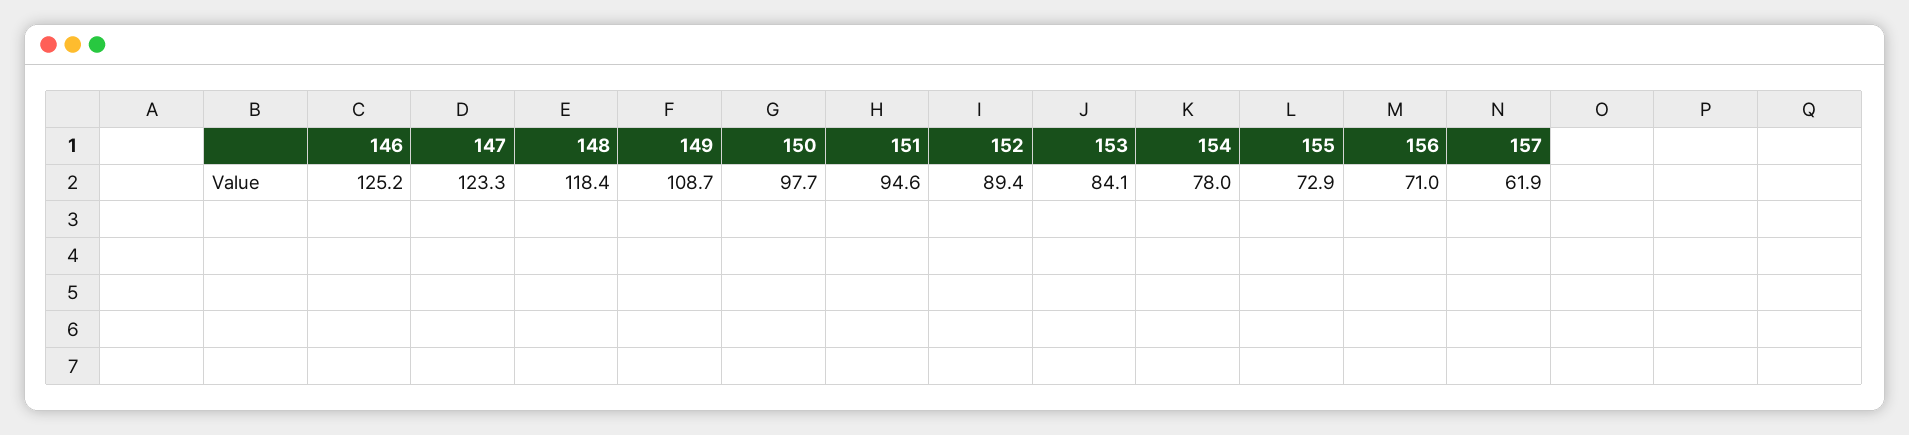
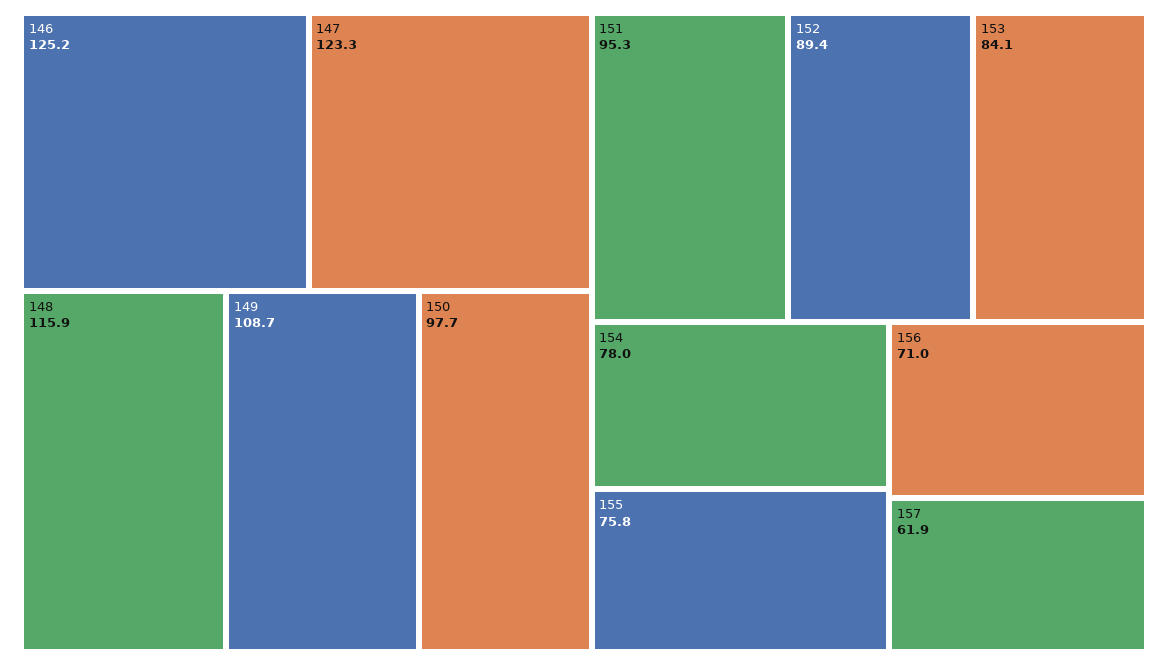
  {
    "146": 125.2,
    "147": 123.3,
-   "148": 118.4,
+   "148": 115.9,
    "149": 108.7,
    "150": 97.7,
-   "151": 94.6,
+   "151": 95.3,
    "152": 89.4,
    "153": 84.1,
    "154": 78,
-   "155": 72.9,
+   "155": 75.8,
    "156": 71,
    "157": 61.9
  }

